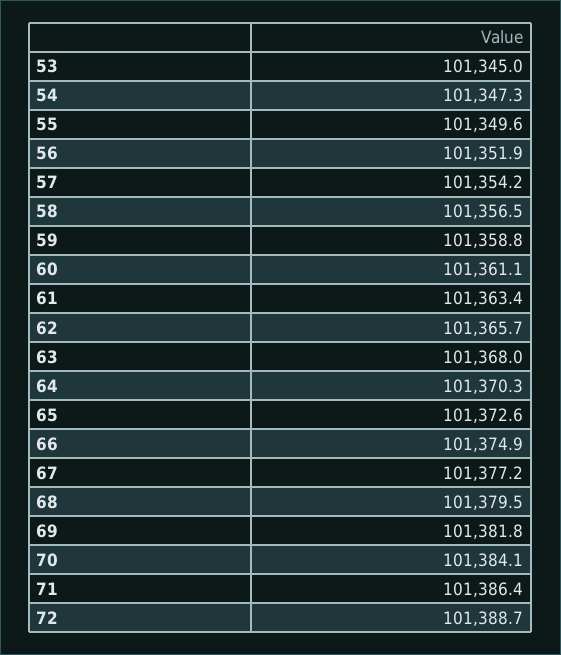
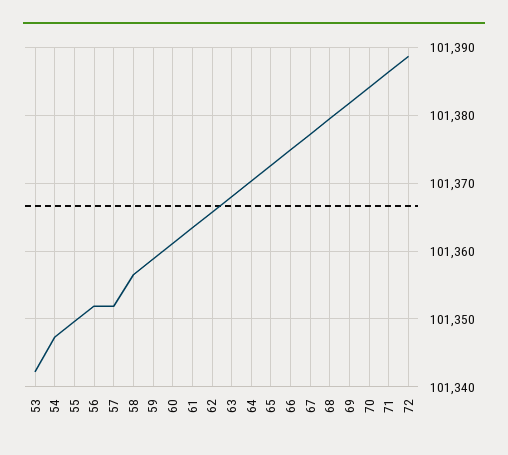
  {
-   "53": 101345,
+   "53": 101342,
    "54": 101347.3,
    "55": 101349.6,
    "56": 101351.9,
-   "57": 101354.2,
+   "57": 101352,
    "58": 101356.5,
    "59": 101358.8,
    "60": 101361.1,
    "61": 101363.4,
    "62": 101365.7,
    "63": 101368,
    "64": 101370.3,
    "65": 101372.6,
    "66": 101374.9,
    "67": 101377.2,
    "68": 101379.5,
    "69": 101381.8,
    "70": 101384.1,
    "71": 101386.4,
    "72": 101388.7
  }

